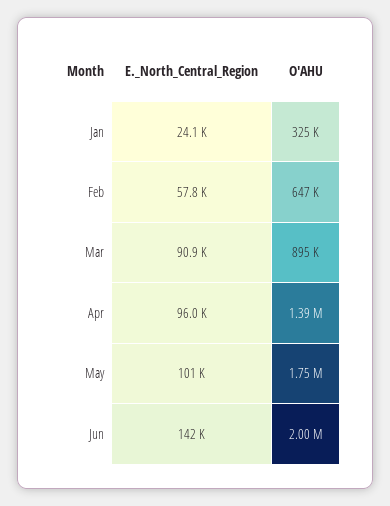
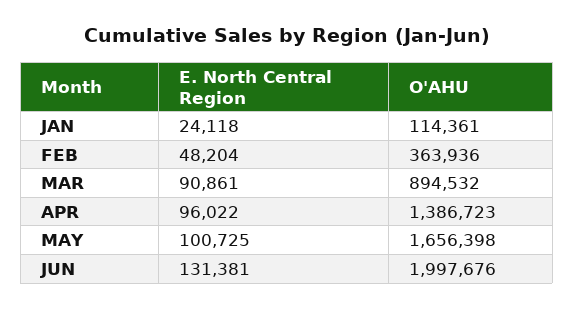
  {
    "E._North_Central_Region": {
      "Jan": 24118,
-     "Feb": 57800,
+     "Feb": 48204,
      "Mar": 90861,
      "Apr": 96022,
      "May": 100725,
-     "Jun": 142000
+     "Jun": 131381
    },
    "O'AHU": {
-     "Jan": 325000,
+     "Jan": 114361,
-     "Feb": 647000,
+     "Feb": 363936,
      "Mar": 894532,
      "Apr": 1386723,
-     "May": 1750000,
+     "May": 1656398,
      "Jun": 1997676
    }
  }

